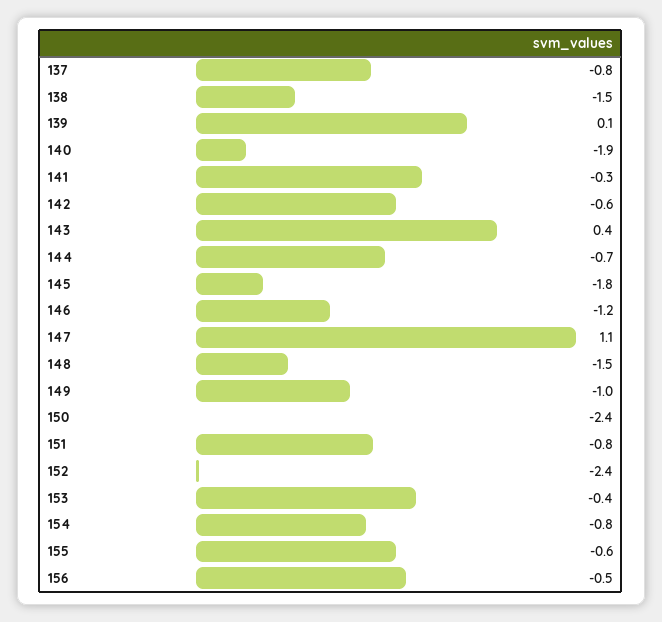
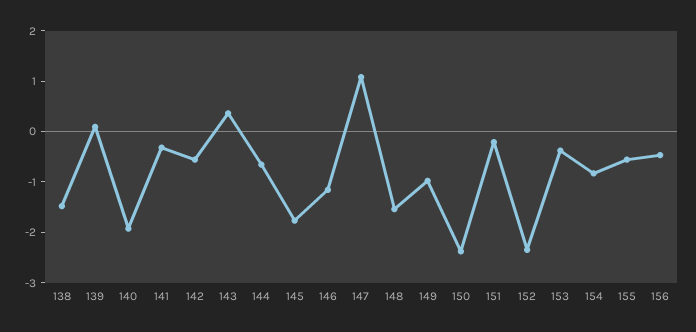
  {
-   "137": -0.8,
    "138": -1.5,
    "139": 0.1,
    "140": -1.9,
    "141": -0.3,
    "142": -0.6,
    "143": 0.4,
    "144": -0.7,
    "145": -1.8,
    "146": -1.2,
    "147": 1.1,
    "148": -1.5,
    "149": -1,
    "150": -2.4,
-   "151": -0.8,
+   "151": -0.2,
    "152": -2.4,
    "153": -0.4,
    "154": -0.8,
    "155": -0.6,
    "156": -0.5
  }

